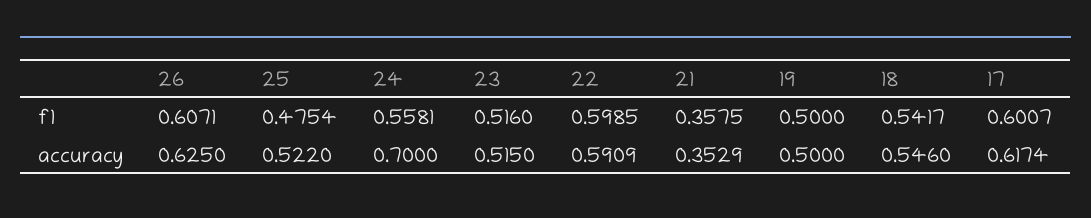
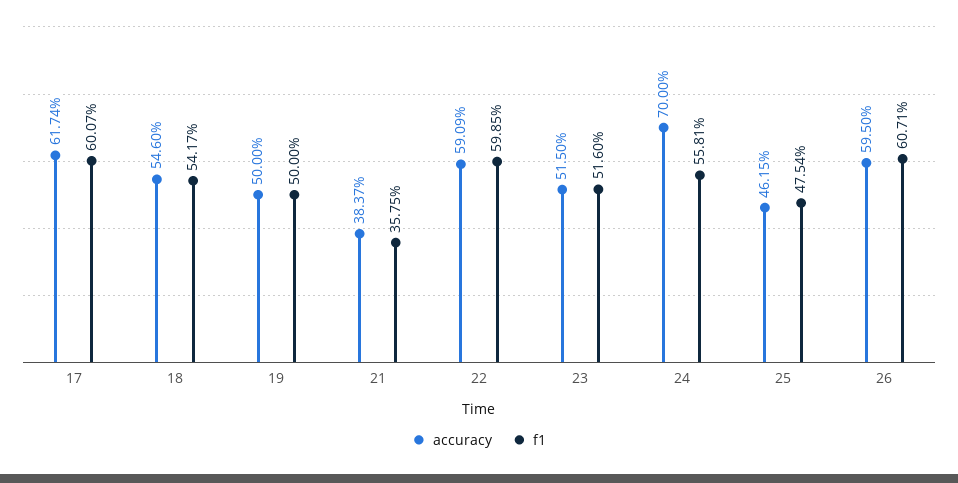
  {
    "f1": {
      "26": 0.6071,
      "25": 0.4754,
      "24": 0.5581,
      "23": 0.516,
      "22": 0.5985,
      "21": 0.3575,
      "19": 0.5,
      "18": 0.5417,
      "17": 0.6007
    },
    "accuracy": {
-     "26": 0.625,
+     "26": 0.595,
-     "25": 0.522,
+     "25": 0.4615,
      "24": 0.7,
      "23": 0.515,
      "22": 0.5909,
-     "21": 0.3529,
+     "21": 0.3837,
      "19": 0.5,
      "18": 0.546,
      "17": 0.6174
    }
  }

